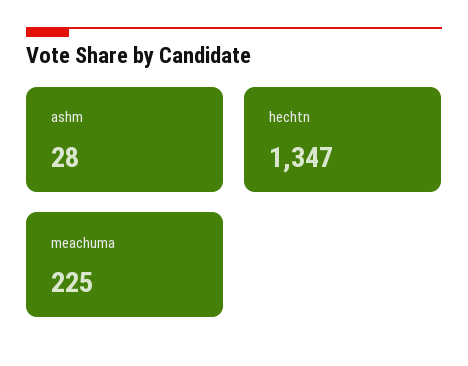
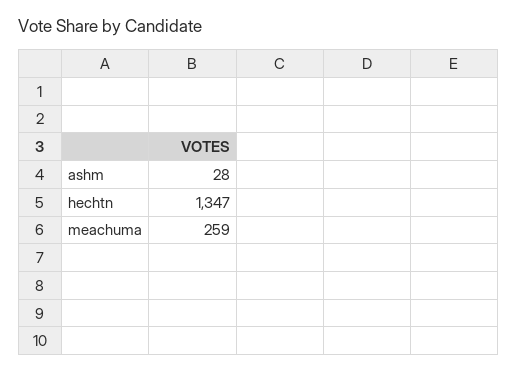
  {
    "ashm": 28,
    "hechtn": 1347,
-   "meachuma": 225
+   "meachuma": 259
  }

